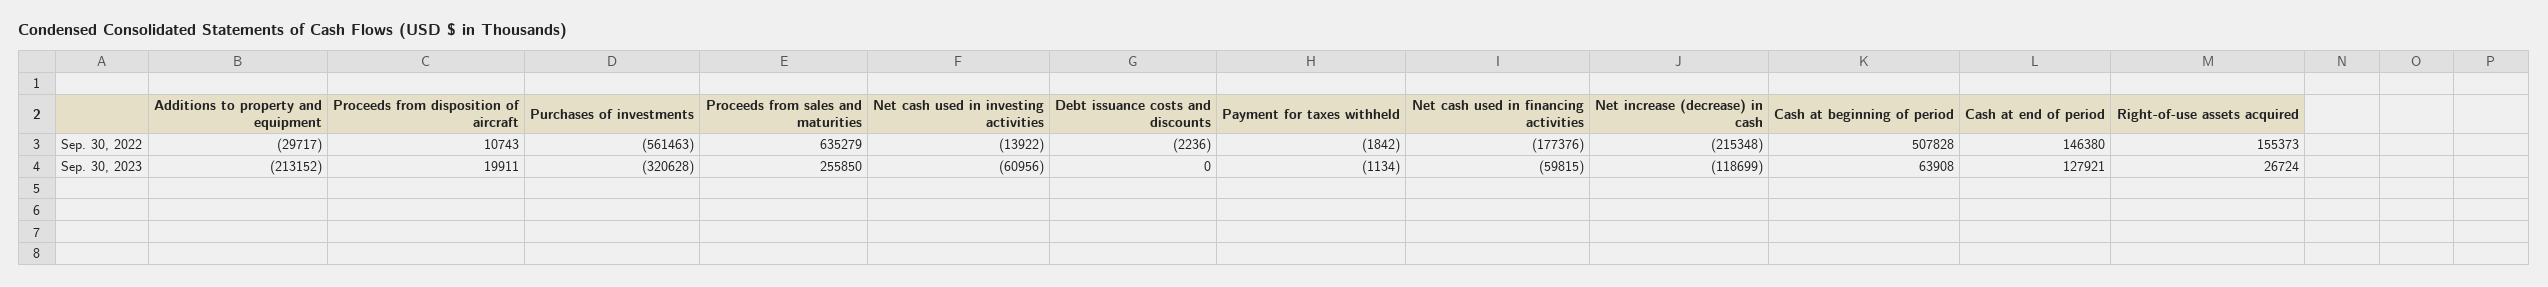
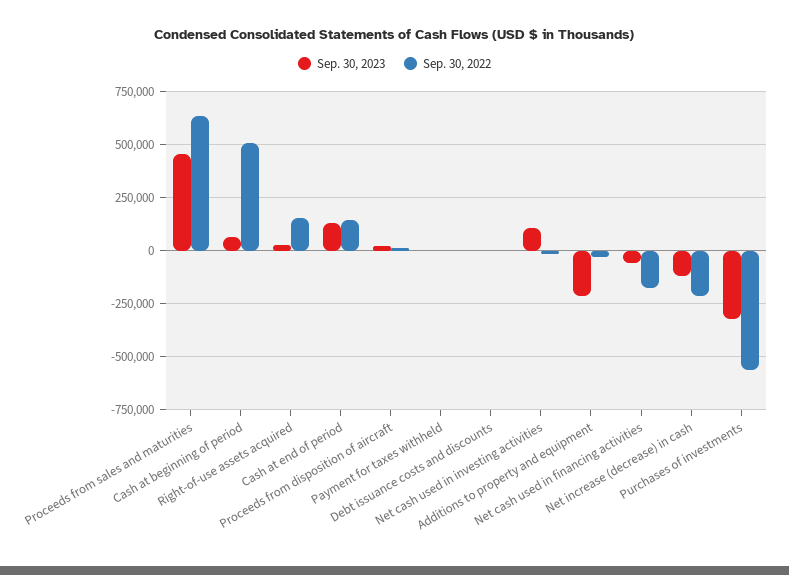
  {
    "Sep. 30, 2022": {
      "Additions to property and equipment": -29717,
      "Proceeds from disposition of aircraft": 10743,
      "Purchases of investments": -561463,
      "Proceeds from sales and maturities": 635279,
      "Net cash used in investing activities": -13922,
      "Debt issuance costs and discounts": -2236,
      "Payment for taxes withheld": -1842,
      "Net cash used in financing activities": -177376,
      "Net increase (decrease) in cash": -215348,
      "Cash at beginning of period": 507828,
      "Cash at end of period": 146380,
      "Right-of-use assets acquired": 155373
    },
    "Sep. 30, 2023": {
      "Additions to property and equipment": -213152,
      "Proceeds from disposition of aircraft": 19911,
      "Purchases of investments": -320628,
-     "Proceeds from sales and maturities": 255850,
+     "Proceeds from sales and maturities": 450000,
-     "Net cash used in investing activities": -60956,
+     "Net cash used in investing activities": 100000,
      "Debt issuance costs and discounts": 0,
      "Payment for taxes withheld": -1134,
      "Net cash used in financing activities": -59815,
      "Net increase (decrease) in cash": -118699,
      "Cash at beginning of period": 63908,
      "Cash at end of period": 127921,
      "Right-of-use assets acquired": 26724
    }
  }

